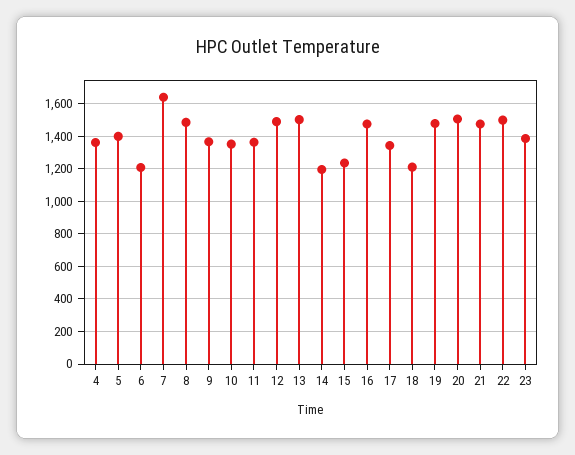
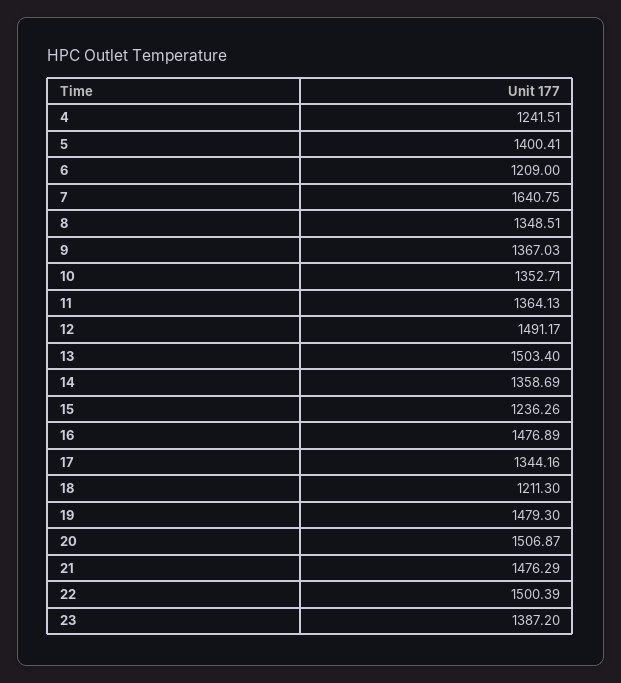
  {
-   "4": 1350,
+   "4": 1241.51,
    "5": 1400.41,
    "6": 1209,
    "7": 1640.75,
-   "8": 1500,
+   "8": 1348.51,
    "9": 1367.03,
    "10": 1352.71,
    "11": 1364.13,
    "12": 1491.17,
    "13": 1503.4,
-   "14": 1200,
+   "14": 1358.69,
    "15": 1236.26,
    "16": 1476.89,
    "17": 1344.16,
    "18": 1211.3,
    "19": 1479.3,
    "20": 1506.87,
    "21": 1476.29,
    "22": 1500.39,
    "23": 1387.2
  }

